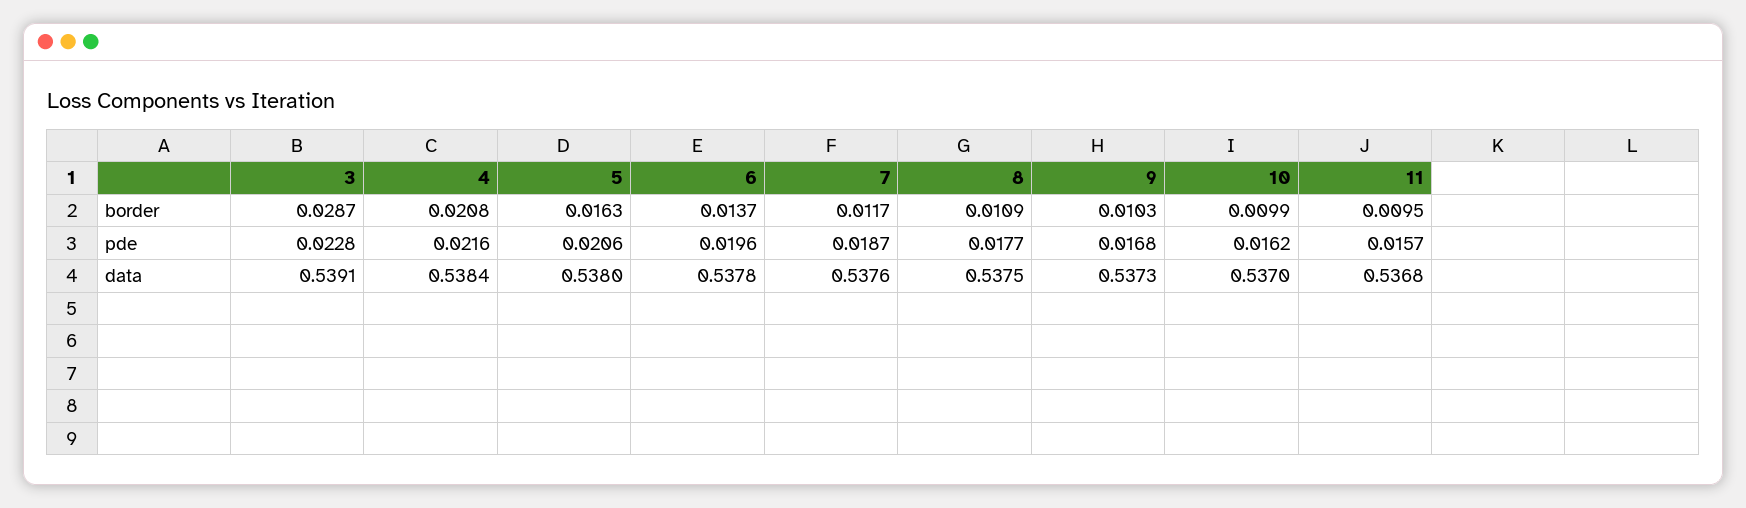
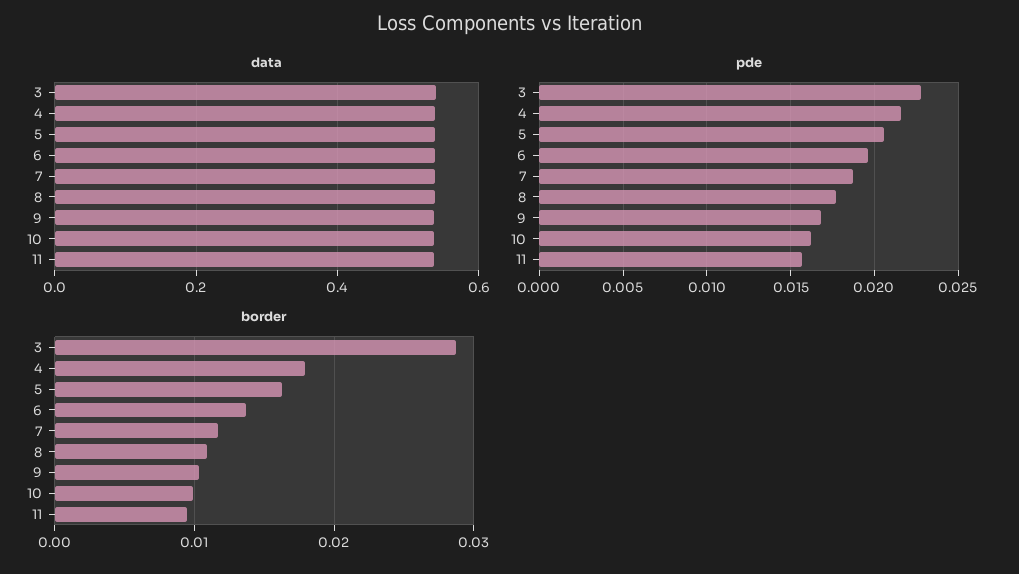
  {
    "border": {
      "3": 0.0287,
-     "4": 0.0208,
+     "4": 0.018,
      "5": 0.0163,
      "6": 0.0137,
      "7": 0.0117,
      "8": 0.0109,
      "9": 0.0103,
      "10": 0.0099,
      "11": 0.0095
    },
    "pde": {
      "3": 0.0228,
      "4": 0.0216,
      "5": 0.0206,
      "6": 0.0196,
      "7": 0.0187,
      "8": 0.0177,
      "9": 0.0168,
      "10": 0.0162,
      "11": 0.0157
    },
    "data": {
      "3": 0.5391,
      "4": 0.5384,
      "5": 0.538,
      "6": 0.5378,
      "7": 0.5376,
      "8": 0.5375,
      "9": 0.5373,
      "10": 0.537,
      "11": 0.5368
    }
  }

